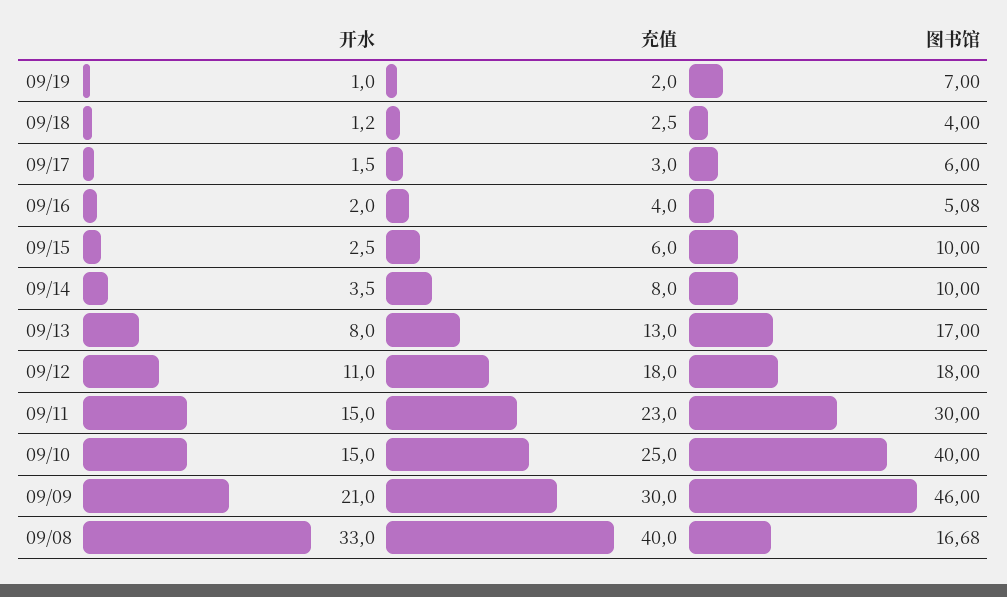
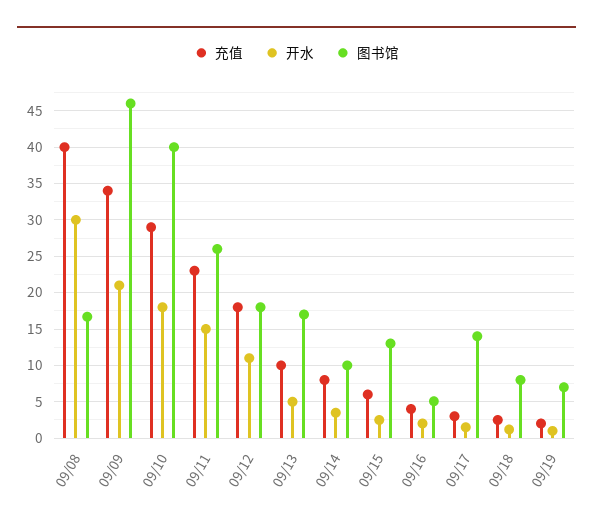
  {
    "开水": {
      "09/19": 1,
      "09/18": 1.2,
      "09/17": 1.5,
      "09/16": 2,
      "09/15": 2.5,
      "09/14": 3.5,
-     "09/13": 8,
+     "09/13": 5,
      "09/12": 11,
      "09/11": 15,
-     "09/10": 15,
+     "09/10": 18,
      "09/09": 21,
-     "09/08": 33
+     "09/08": 30
    },
    "充值": {
      "09/19": 2,
      "09/18": 2.5,
      "09/17": 3,
      "09/16": 4,
      "09/15": 6,
      "09/14": 8,
-     "09/13": 13,
+     "09/13": 10,
      "09/12": 18,
      "09/11": 23,
-     "09/10": 25,
+     "09/10": 29,
-     "09/09": 30,
+     "09/09": 34,
      "09/08": 40
    },
    "图书馆": {
      "09/19": 7,
-     "09/18": 4,
+     "09/18": 8,
-     "09/17": 6,
+     "09/17": 14,
      "09/16": 5.08,
-     "09/15": 10,
+     "09/15": 13,
      "09/14": 10,
      "09/13": 17,
      "09/12": 18,
-     "09/11": 30,
+     "09/11": 26,
      "09/10": 40,
      "09/09": 46,
      "09/08": 16.68
    }
  }

